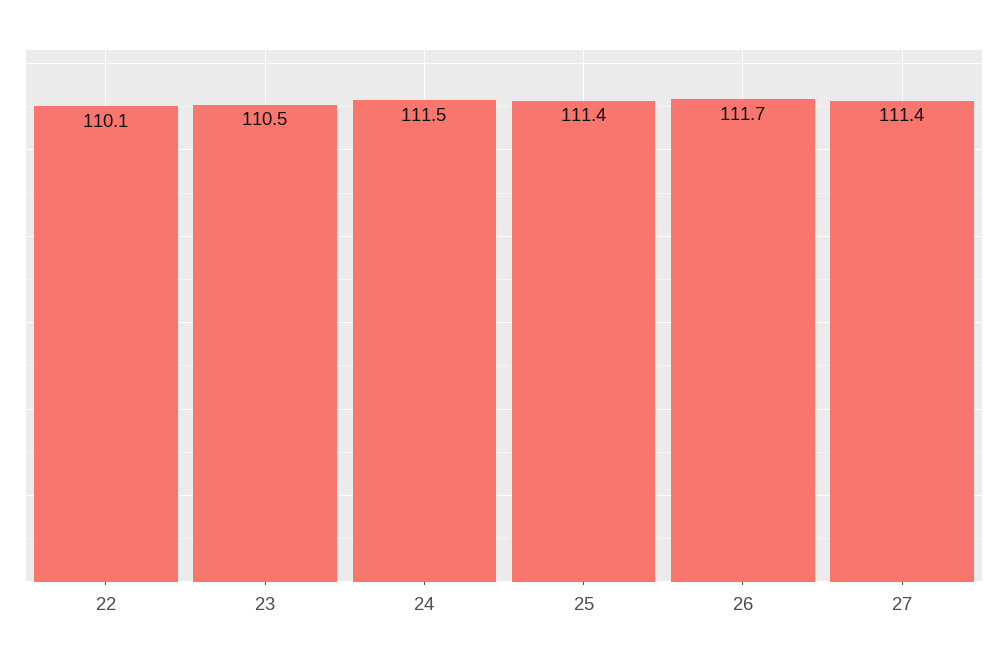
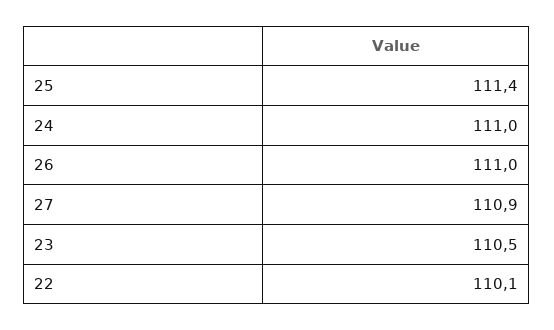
  {
    "22": 110.1,
    "23": 110.5,
-   "24": 111.5,
+   "24": 111,
    "25": 111.4,
-   "26": 111.7,
+   "26": 111,
-   "27": 111.4
+   "27": 110.9
  }

